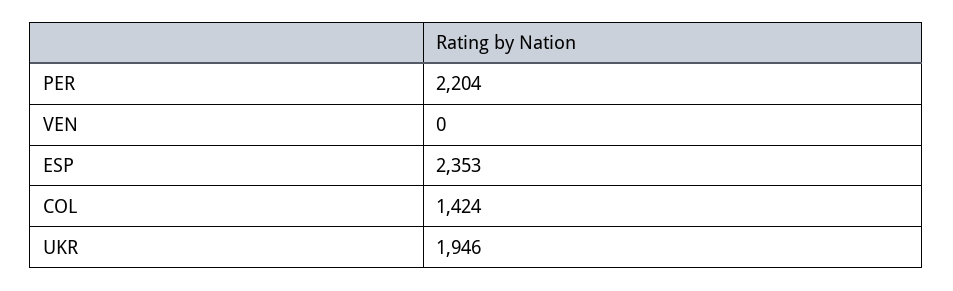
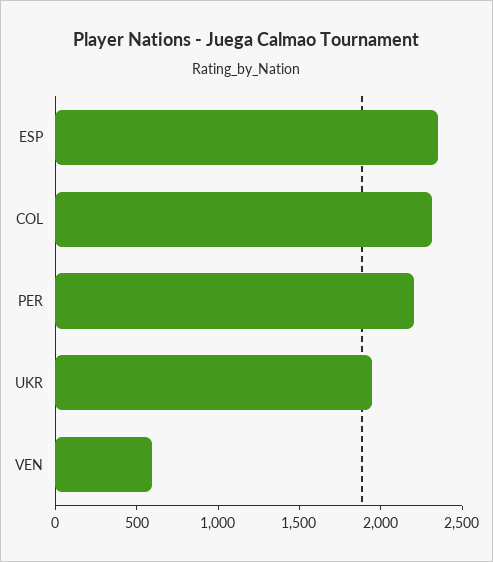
  {
    "PER": 2204,
-   "VEN": 0,
+   "VEN": 600,
    "ESP": 2353,
-   "COL": 1424,
+   "COL": 2300,
    "UKR": 1946
  }

